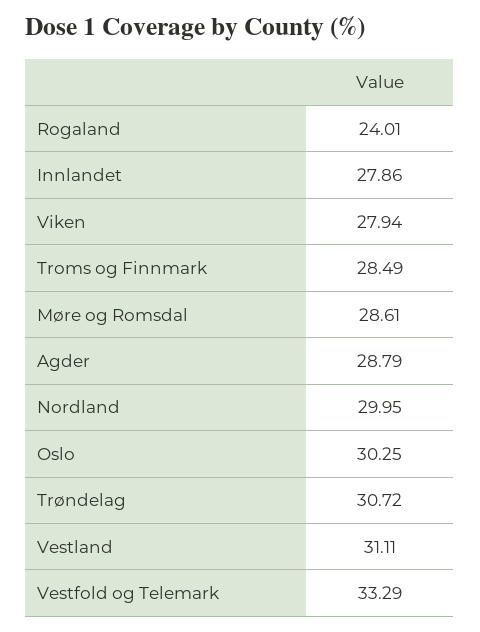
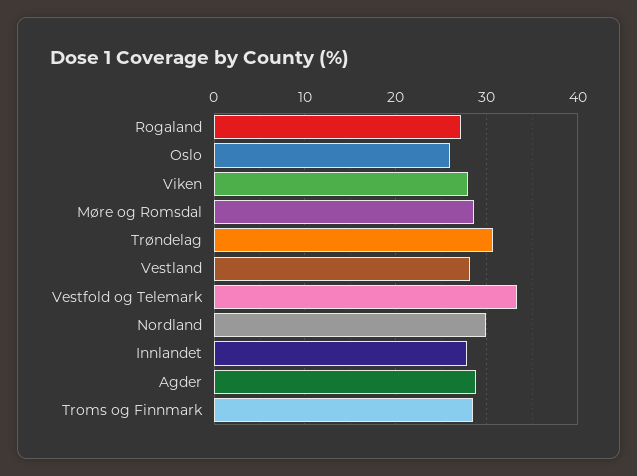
  {
-   "Rogaland": 24.01,
+   "Rogaland": 27,
    "Innlandet": 27.86,
    "Viken": 27.94,
    "Troms og Finnmark": 28.49,
    "Møre og Romsdal": 28.61,
    "Agder": 28.79,
    "Nordland": 29.95,
-   "Oslo": 30.25,
+   "Oslo": 26,
    "Trøndelag": 30.72,
-   "Vestland": 31.11,
+   "Vestland": 28,
    "Vestfold og Telemark": 33.29
  }

